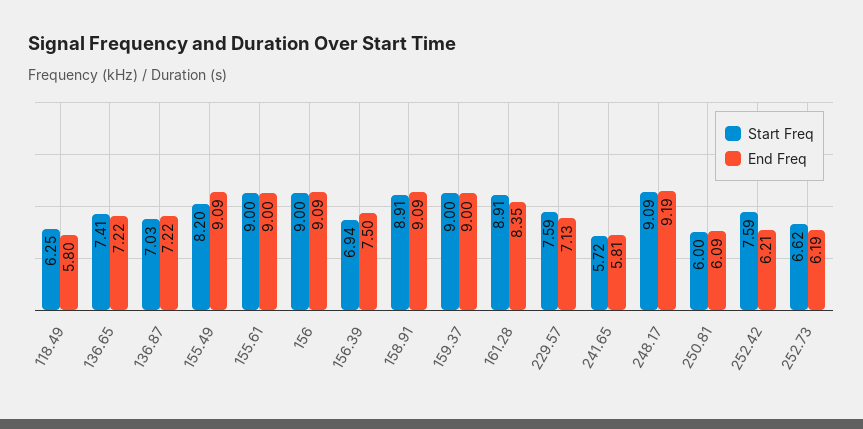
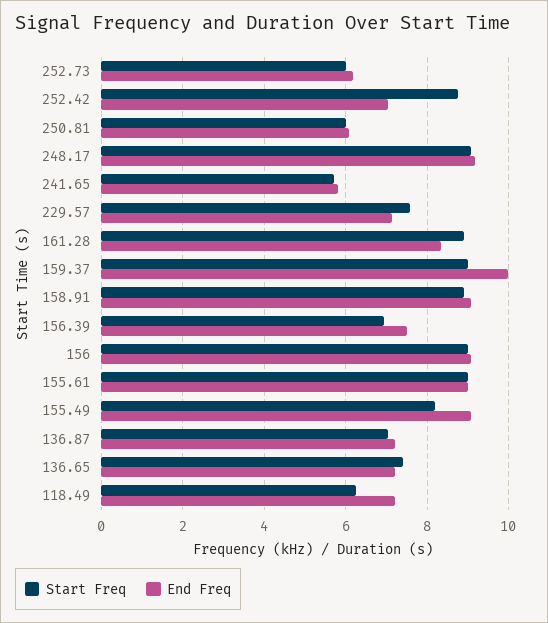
  {
    "Start Freq": {
      "118.49": 6.25,
      "136.65": 7.41,
      "136.87": 7.03,
      "155.49": 8.2,
      "155.61": 9,
      "156": 9,
      "156.39": 6.94,
      "158.91": 8.91,
      "159.37": 9,
      "161.28": 8.91,
      "229.57": 7.59,
      "241.65": 5.72,
      "248.17": 9.09,
      "250.81": 6,
-     "252.42": 7.59,
+     "252.42": 8.8,
-     "252.73": 6.62
+     "252.73": 6
    },
    "End Freq": {
-     "118.49": 5.8,
+     "118.49": 7.2,
      "136.65": 7.22,
      "136.87": 7.22,
      "155.49": 9.09,
      "155.61": 9,
      "156": 9.09,
      "156.39": 7.5,
      "158.91": 9.09,
-     "159.37": 9,
+     "159.37": 10,
      "161.28": 8.35,
      "229.57": 7.13,
      "241.65": 5.81,
      "248.17": 9.19,
      "250.81": 6.09,
-     "252.42": 6.21,
+     "252.42": 7,
      "252.73": 6.19
    }
  }

